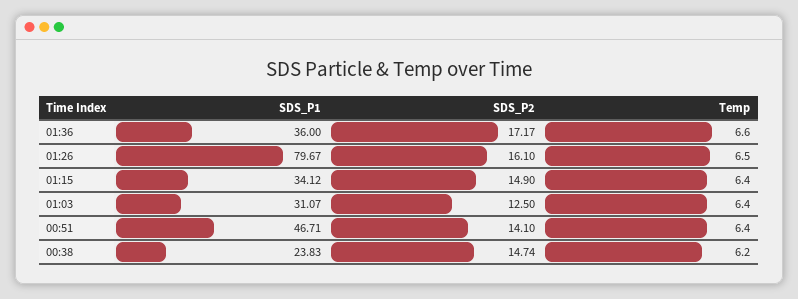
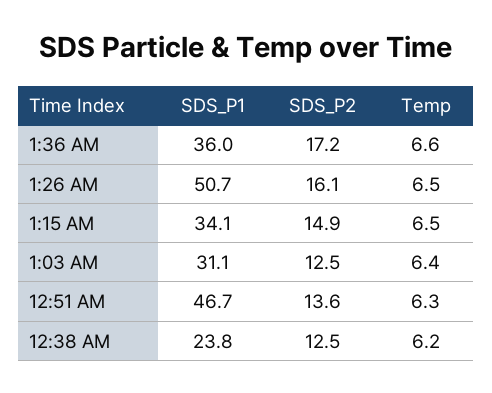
  {
    "SDS_P1": {
      "01:36": 36,
-     "01:26": 79.67,
+     "01:26": 50.7,
      "01:15": 34.12,
      "01:03": 31.07,
      "00:51": 46.71,
      "00:38": 23.83
    },
    "SDS_P2": {
      "01:36": 17.17,
      "01:26": 16.1,
      "01:15": 14.9,
      "01:03": 12.5,
-     "00:51": 14.1,
+     "00:51": 13.6,
-     "00:38": 14.74
+     "00:38": 12.5
    },
    "Temp": {
      "01:36": 6.6,
      "01:26": 6.5,
-     "01:15": 6.4,
+     "01:15": 6.5,
      "01:03": 6.4,
-     "00:51": 6.4,
+     "00:51": 6.3,
      "00:38": 6.2
    }
  }

